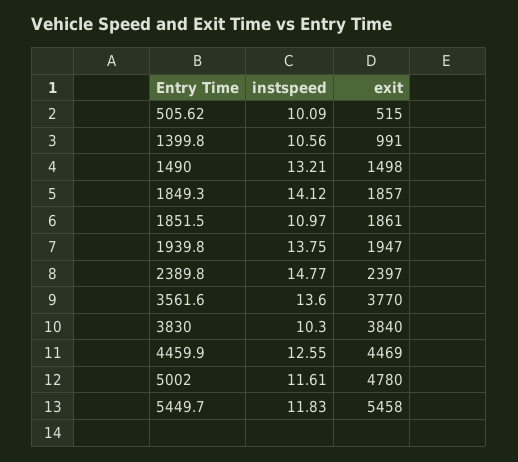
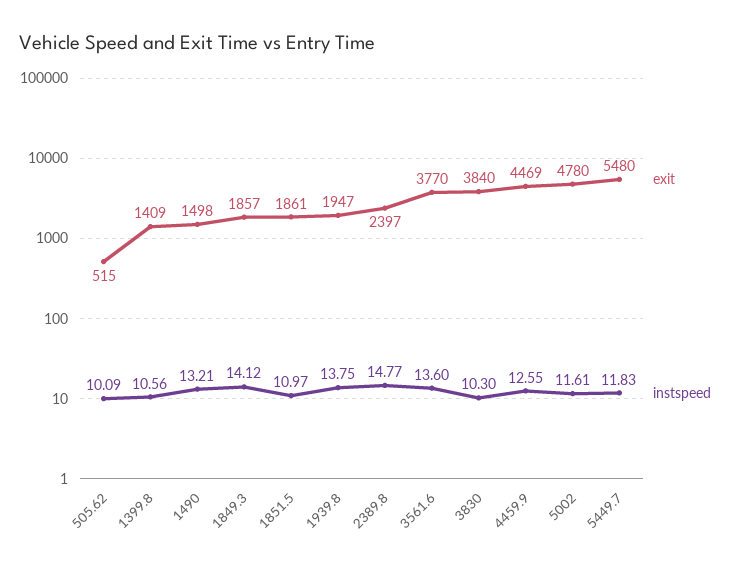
  {
    "instspeed": {
      "505.62": 10.09,
      "1399.8": 10.56,
      "1490": 13.21,
      "1849.3": 14.12,
      "1851.5": 10.97,
      "1939.8": 13.75,
      "2389.8": 14.77,
      "3561.6": 13.6,
      "3830": 10.3,
      "4459.9": 12.55,
      "5002": 11.61,
      "5449.7": 11.83
    },
    "exit": {
      "505.62": 515,
-     "1399.8": 991,
+     "1399.8": 1409,
      "1490": 1498,
      "1849.3": 1857,
      "1851.5": 1861,
      "1939.8": 1947,
      "2389.8": 2397,
      "3561.6": 3770,
      "3830": 3840,
      "4459.9": 4469,
      "5002": 4780,
-     "5449.7": 5458
+     "5449.7": 5480
    }
  }

